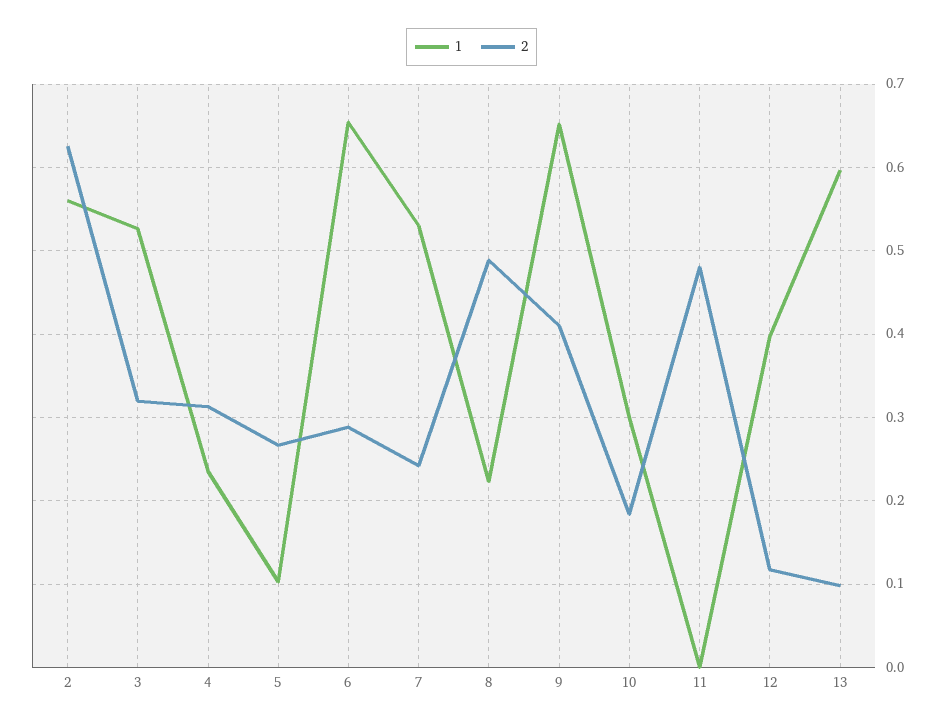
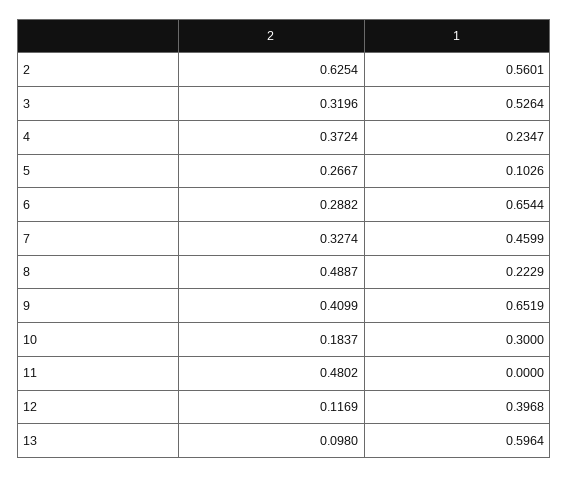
  {
    "1": {
      "2": 0.5601,
      "3": 0.5264,
      "4": 0.2347,
      "5": 0.1026,
      "6": 0.6544,
-     "7": 0.53,
+     "7": 0.4599,
      "8": 0.2229,
      "9": 0.6519,
      "10": 0.3,
      "11": 0,
      "12": 0.3968,
      "13": 0.5964
    },
    "2": {
      "2": 0.6254,
      "3": 0.3196,
-     "4": 0.31,
+     "4": 0.3724,
      "5": 0.2667,
      "6": 0.2882,
-     "7": 0.24,
+     "7": 0.3274,
      "8": 0.4887,
      "9": 0.4099,
      "10": 0.1837,
      "11": 0.4802,
      "12": 0.1169,
      "13": 0.098
    }
  }

